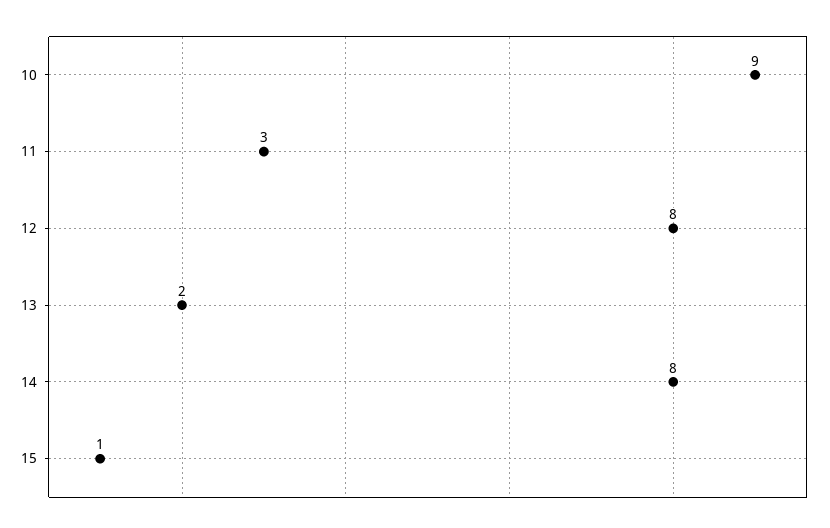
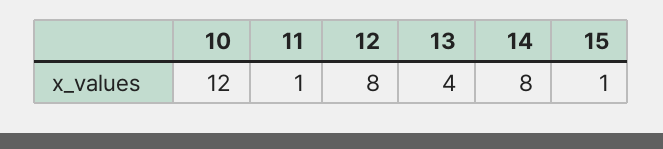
  {
-   "10": 9,
+   "10": 12,
-   "11": 3,
+   "11": 1,
    "12": 8,
-   "13": 2,
+   "13": 4,
    "14": 8,
    "15": 1
  }

